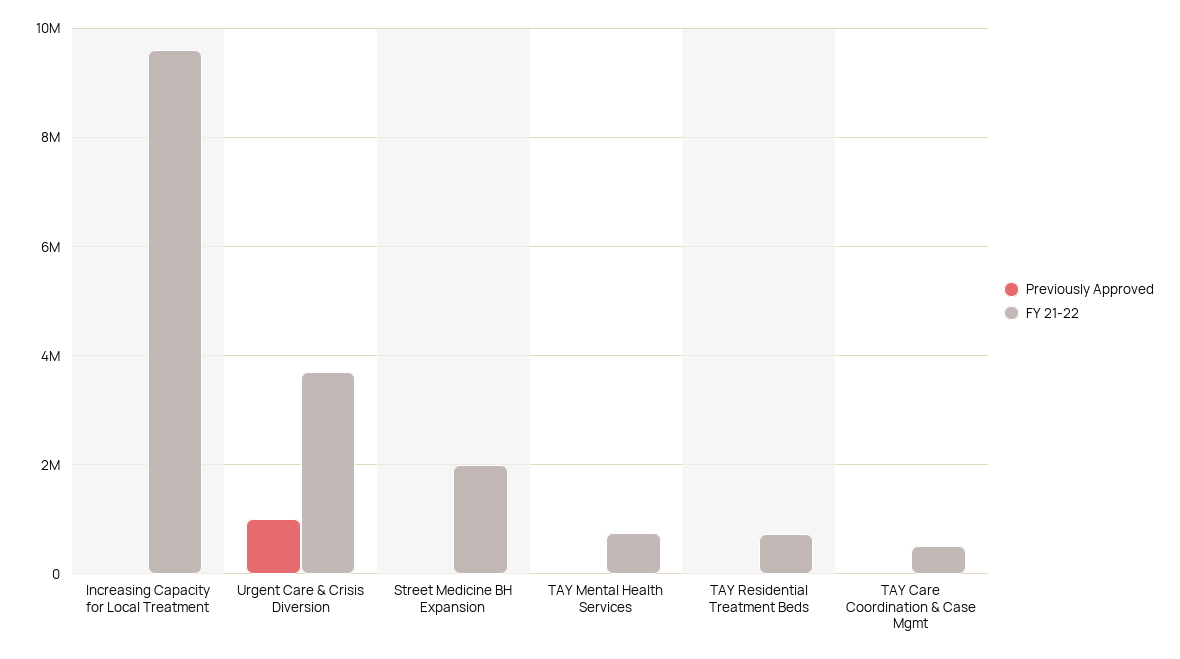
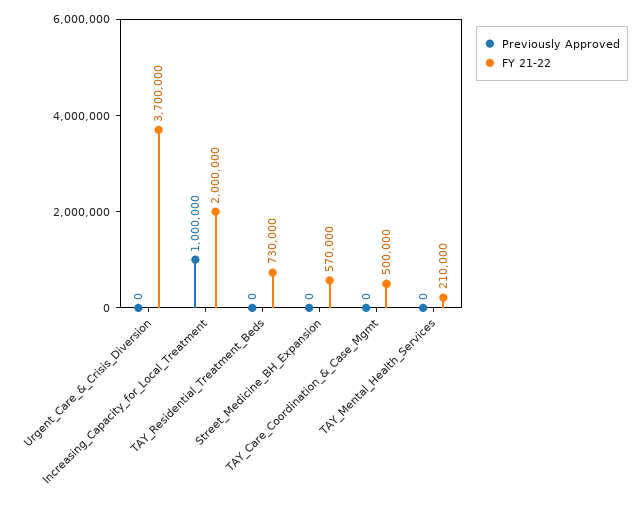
  {
    "Previously Approved": {
-     "Increasing Capacity for Local Treatment": 0,
+     "Increasing Capacity for Local Treatment": 1000000,
-     "Urgent Care & Crisis Diversion": 1000000,
+     "Urgent Care & Crisis Diversion": 0,
      "Street Medicine BH Expansion": 0,
      "TAY Mental Health Services": 0,
      "TAY Residential Treatment Beds": 0,
      "TAY Care Coordination & Case Mgmt": 0
    },
    "FY 21-22": {
-     "Increasing Capacity for Local Treatment": 9600000,
+     "Increasing Capacity for Local Treatment": 2000000,
      "Urgent Care & Crisis Diversion": 3700000,
-     "Street Medicine BH Expansion": 2000000,
+     "Street Medicine BH Expansion": 570000,
-     "TAY Mental Health Services": 800000,
+     "TAY Mental Health Services": 210000,
      "TAY Residential Treatment Beds": 730000,
      "TAY Care Coordination & Case Mgmt": 500000
    }
  }

